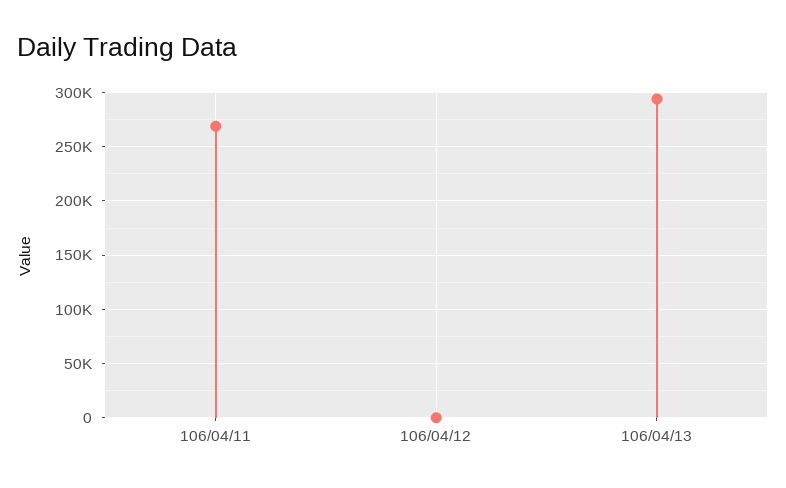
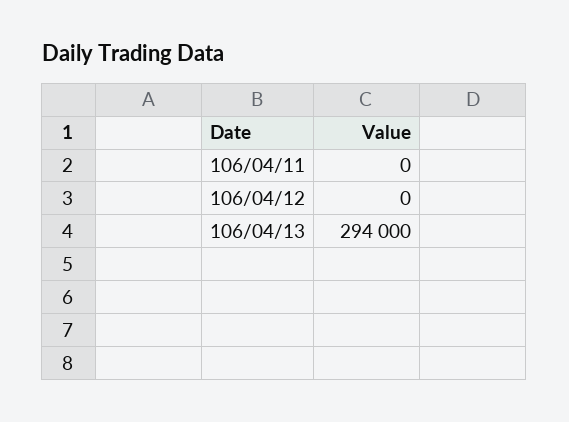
  {
-   "106/04/11": 270000,
+   "106/04/11": 0,
    "106/04/12": 0,
    "106/04/13": 294000
  }

